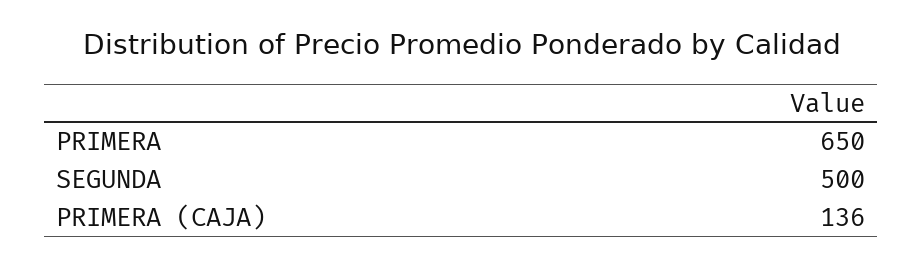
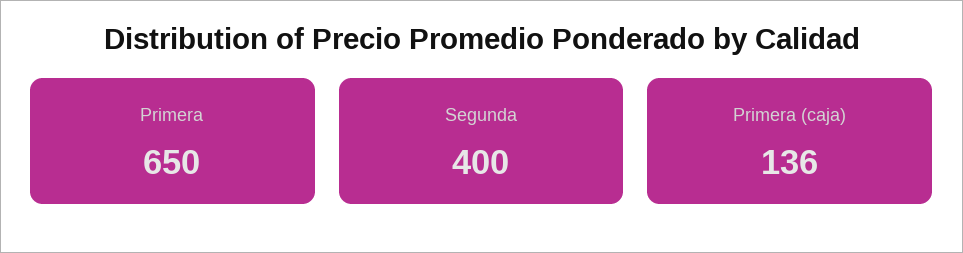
  {
    "PRIMERA": 650,
-   "SEGUNDA": 500,
+   "SEGUNDA": 400,
    "PRIMERA (CAJA)": 136
  }

